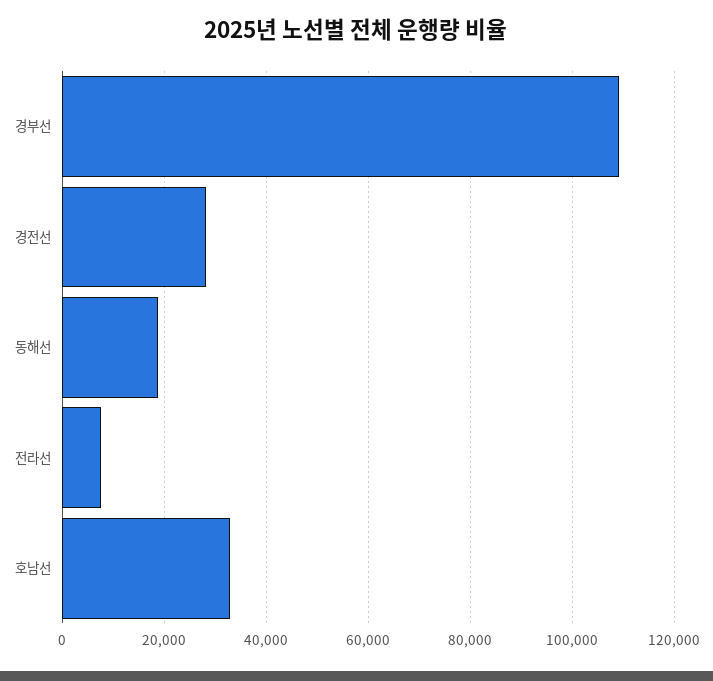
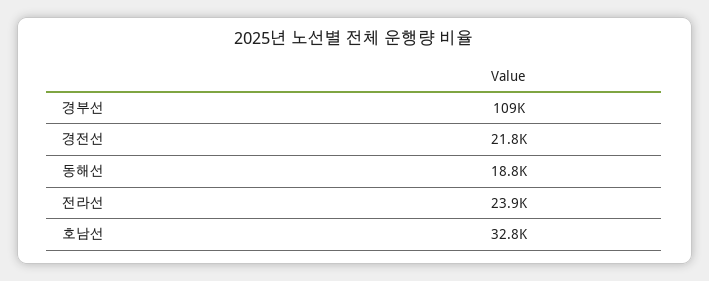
  {
    "경부선": 109000,
-   "경전선": 28000,
+   "경전선": 21800,
    "동해선": 18800,
-   "전라선": 8000,
+   "전라선": 23900,
    "호남선": 32800
  }

